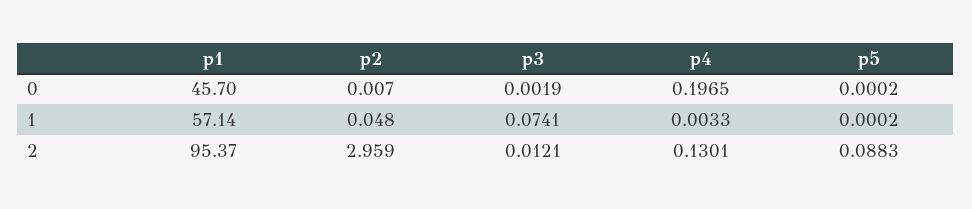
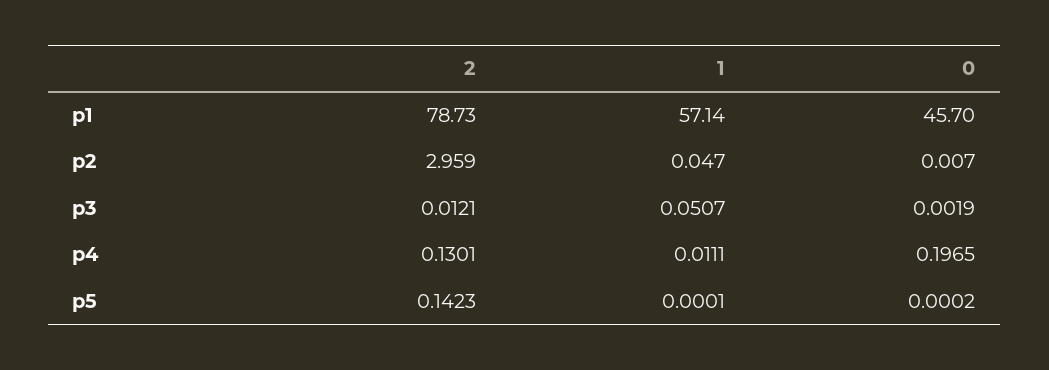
  {
    "p1": {
      "0": 45.7,
      "1": 57.14,
-     "2": 95.37
+     "2": 78.73
    },
    "p2": {
      "0": 0.007,
-     "1": 0.048,
+     "1": 0.047,
      "2": 2.959
    },
    "p3": {
      "0": 0.0019,
-     "1": 0.0741,
+     "1": 0.0507,
      "2": 0.0121
    },
    "p4": {
      "0": 0.1965,
-     "1": 0.0033,
+     "1": 0.0111,
      "2": 0.1301
    },
    "p5": {
      "0": 0.0002,
-     "1": 0.0002,
+     "1": 0.0001,
-     "2": 0.0883
+     "2": 0.1423
    }
  }

